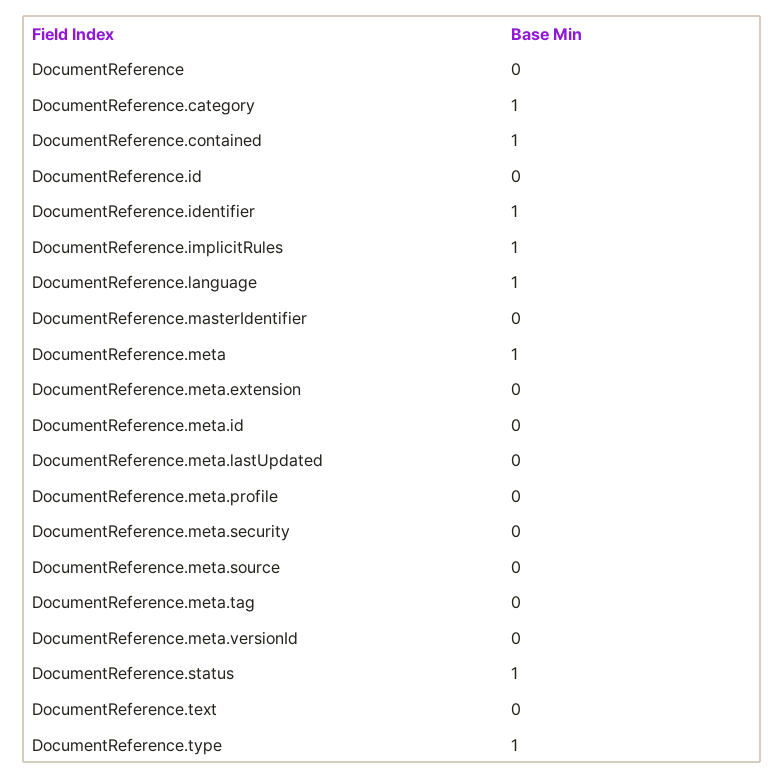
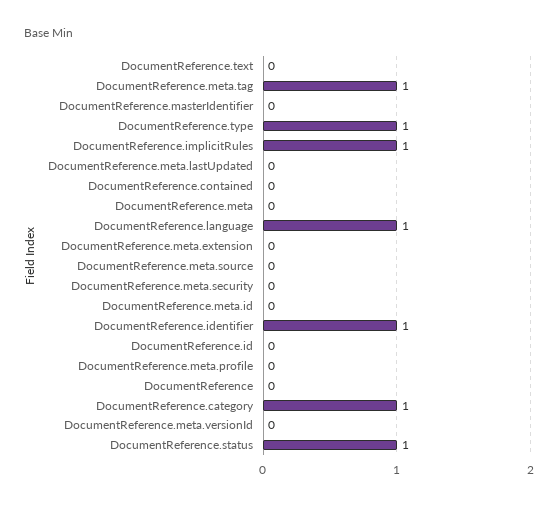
  {
    "DocumentReference": 0,
    "DocumentReference.category": 1,
-   "DocumentReference.contained": 1,
+   "DocumentReference.contained": 0,
    "DocumentReference.id": 0,
    "DocumentReference.identifier": 1,
    "DocumentReference.implicitRules": 1,
    "DocumentReference.language": 1,
    "DocumentReference.masterIdentifier": 0,
-   "DocumentReference.meta": 1,
+   "DocumentReference.meta": 0,
    "DocumentReference.meta.extension": 0,
    "DocumentReference.meta.id": 0,
    "DocumentReference.meta.lastUpdated": 0,
    "DocumentReference.meta.profile": 0,
    "DocumentReference.meta.security": 0,
    "DocumentReference.meta.source": 0,
-   "DocumentReference.meta.tag": 0,
+   "DocumentReference.meta.tag": 1,
    "DocumentReference.meta.versionId": 0,
    "DocumentReference.status": 1,
    "DocumentReference.text": 0,
    "DocumentReference.type": 1
  }

